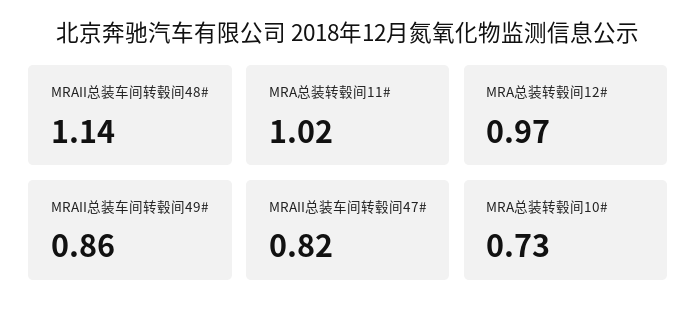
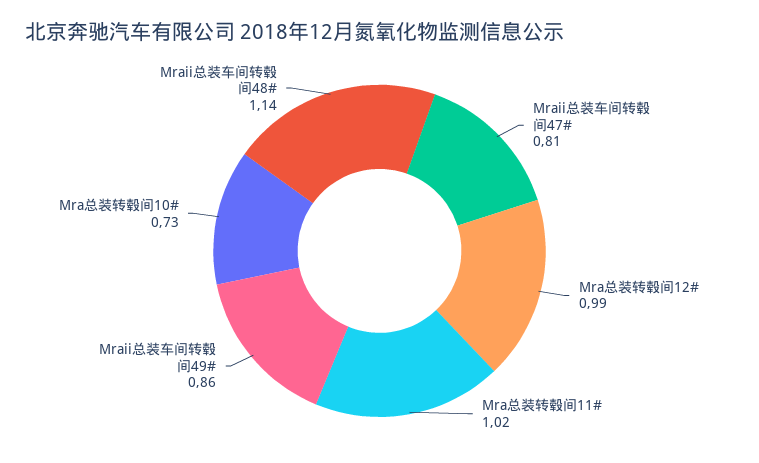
  {
    "MRAII总装车间转毂间48#": 1.14,
    "MRA总装转毂间11#": 1.02,
-   "MRA总装转毂间12#": 0.97,
+   "MRA总装转毂间12#": 0.99,
    "MRAII总装车间转毂间49#": 0.86,
-   "MRAII总装车间转毂间47#": 0.82,
+   "MRAII总装车间转毂间47#": 0.81,
    "MRA总装转毂间10#": 0.73
  }

